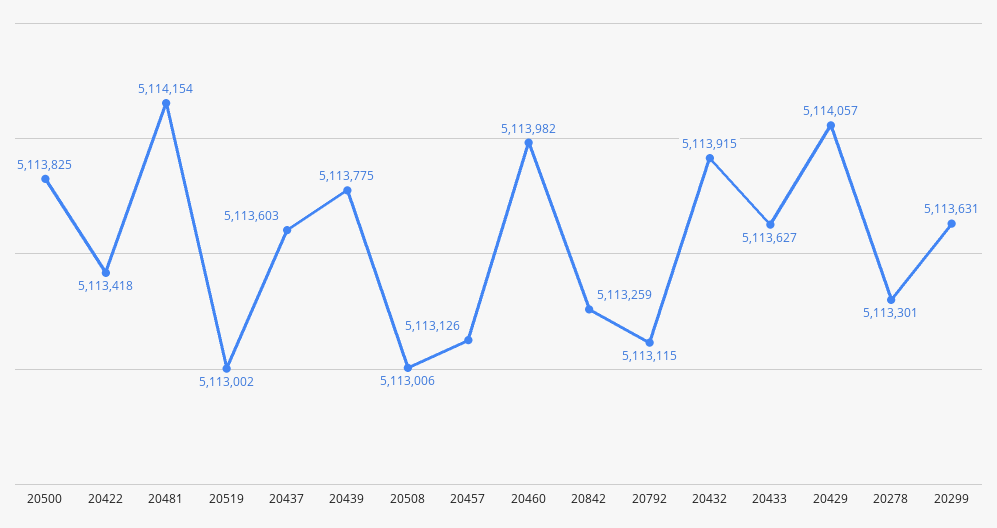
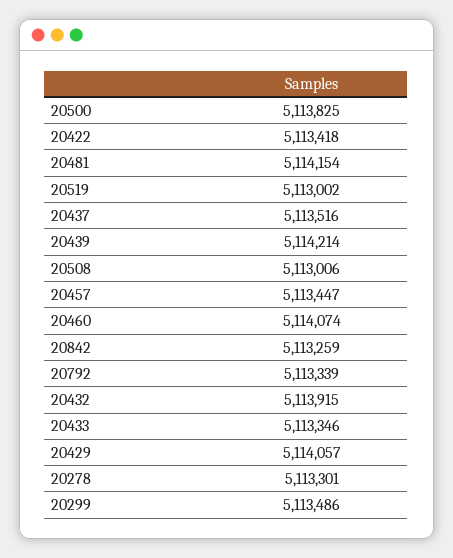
  {
    "20500": 5113825,
    "20422": 5113418,
    "20481": 5114154,
    "20519": 5113002,
-   "20437": 5113603,
+   "20437": 5113516,
-   "20439": 5113775,
+   "20439": 5114214,
    "20508": 5113006,
-   "20457": 5113126,
+   "20457": 5113447,
-   "20460": 5113982,
+   "20460": 5114074,
    "20842": 5113259,
-   "20792": 5113115,
+   "20792": 5113339,
    "20432": 5113915,
-   "20433": 5113627,
+   "20433": 5113346,
    "20429": 5114057,
    "20278": 5113301,
-   "20299": 5113631
+   "20299": 5113486
  }

